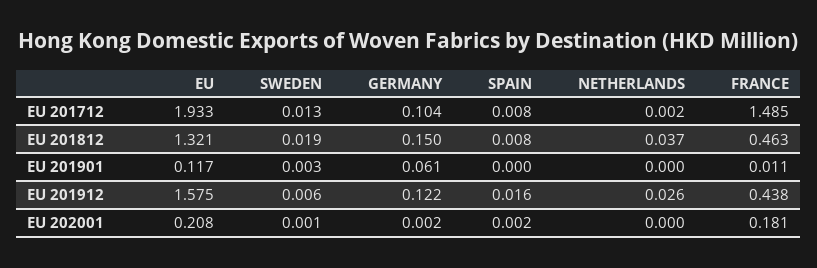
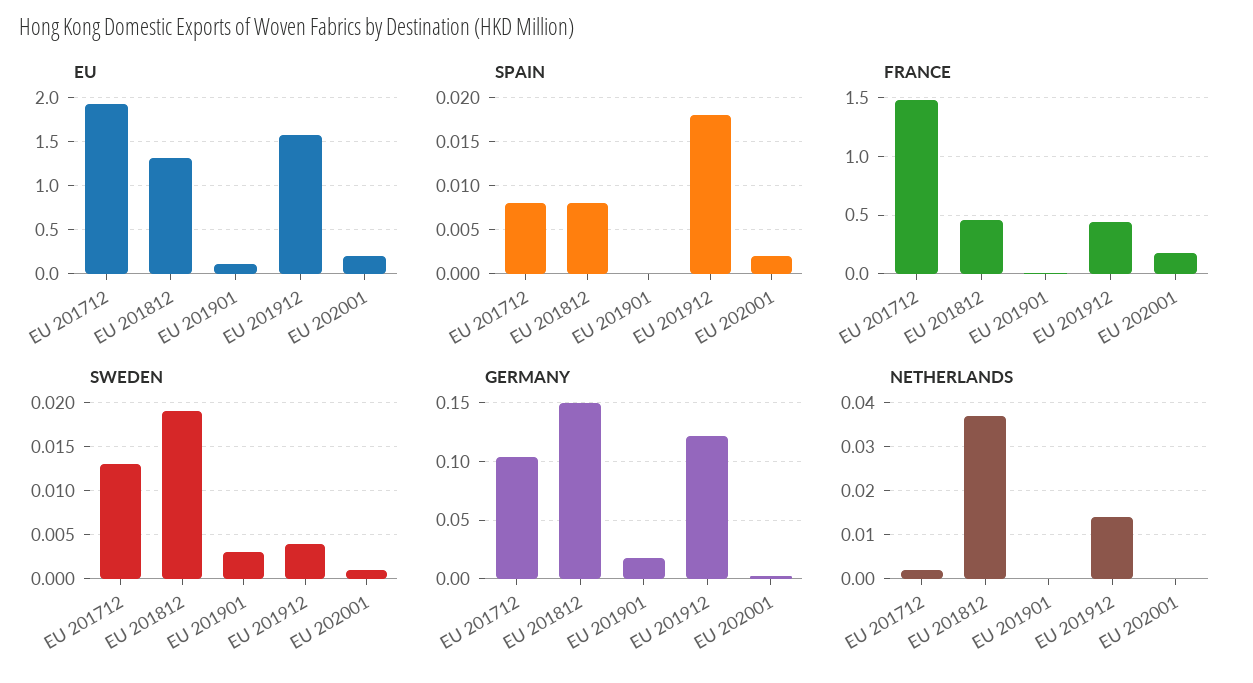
  {
    "EU": {
      "EU 201712": 1.933,
      "EU 201812": 1.321,
      "EU 201901": 0.117,
      "EU 201912": 1.575,
      "EU 202001": 0.208
    },
    "SWEDEN": {
      "EU 201712": 0.013,
      "EU 201812": 0.019,
      "EU 201901": 0.003,
-     "EU 201912": 0.006,
+     "EU 201912": 0.004,
      "EU 202001": 0.001
    },
    "GERMANY": {
      "EU 201712": 0.104,
      "EU 201812": 0.15,
-     "EU 201901": 0.061,
+     "EU 201901": 0.02,
      "EU 201912": 0.122,
      "EU 202001": 0.002
    },
    "SPAIN": {
      "EU 201712": 0.008,
      "EU 201812": 0.008,
      "EU 201901": 0,
-     "EU 201912": 0.016,
+     "EU 201912": 0.018,
      "EU 202001": 0.002
    },
    "NETHERLANDS": {
      "EU 201712": 0.002,
      "EU 201812": 0.037,
      "EU 201901": 0,
-     "EU 201912": 0.026,
+     "EU 201912": 0.015,
      "EU 202001": 0
    },
    "FRANCE": {
      "EU 201712": 1.485,
      "EU 201812": 0.463,
      "EU 201901": 0.011,
      "EU 201912": 0.438,
      "EU 202001": 0.181
    }
  }

